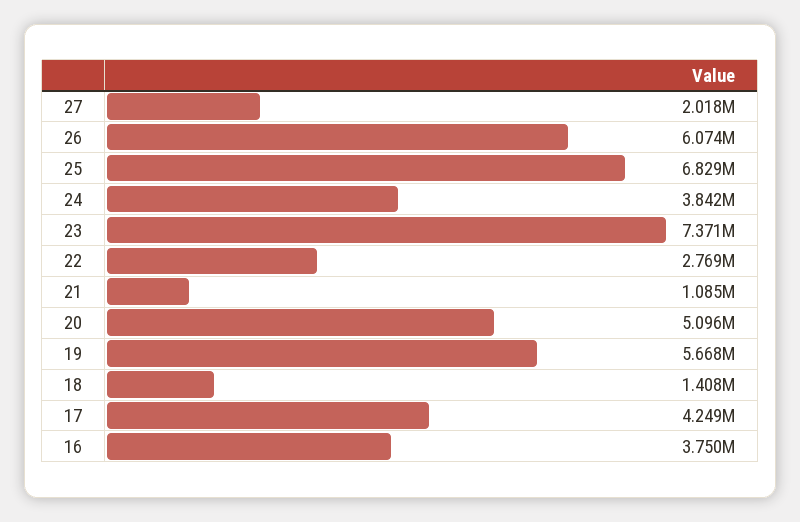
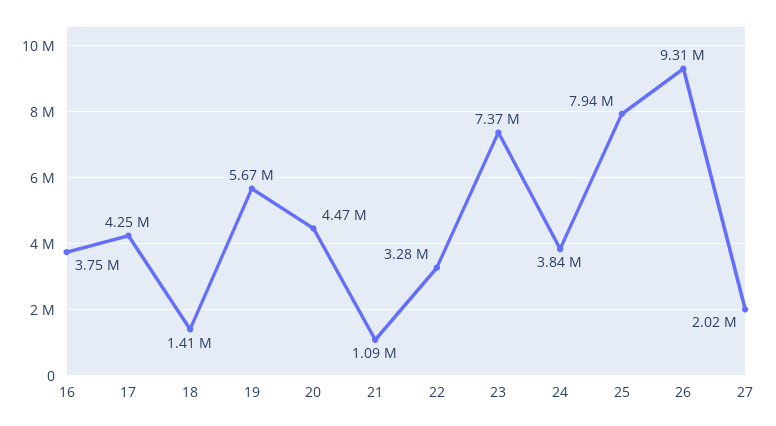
  {
    "27": 2018000,
-   "26": 6074000,
+   "26": 9310000,
-   "25": 6829000,
+   "25": 7940000,
    "24": 3842000,
    "23": 7371000,
-   "22": 2769000,
+   "22": 3280000,
    "21": 1085000,
-   "20": 5096000,
+   "20": 4470000,
    "19": 5668000,
    "18": 1408000,
    "17": 4249000,
    "16": 3750000
  }

